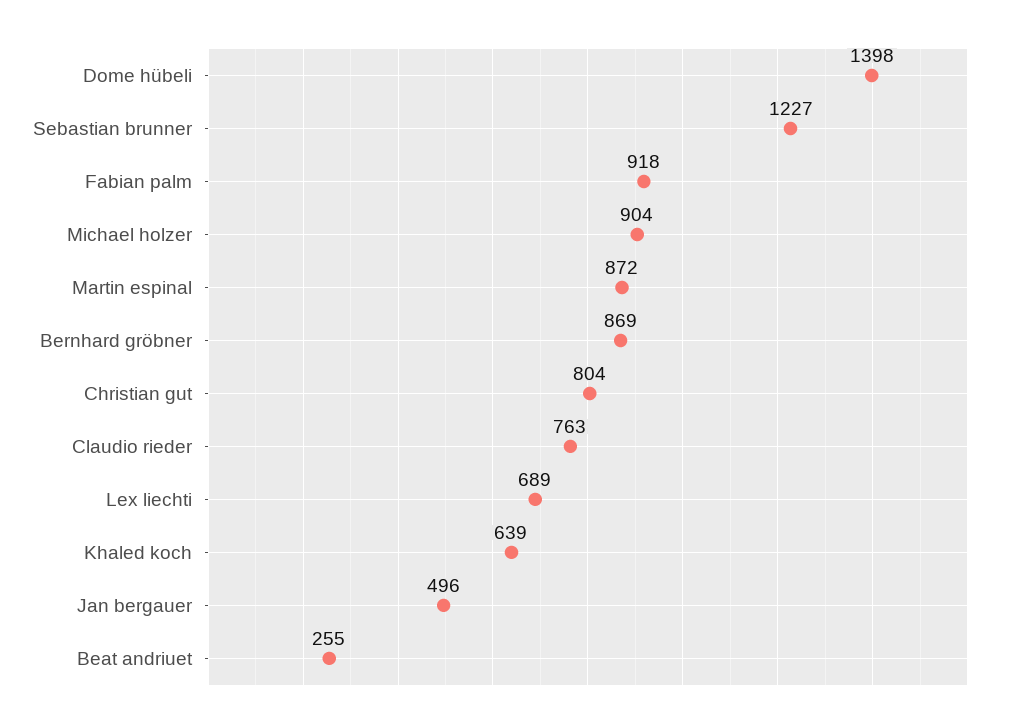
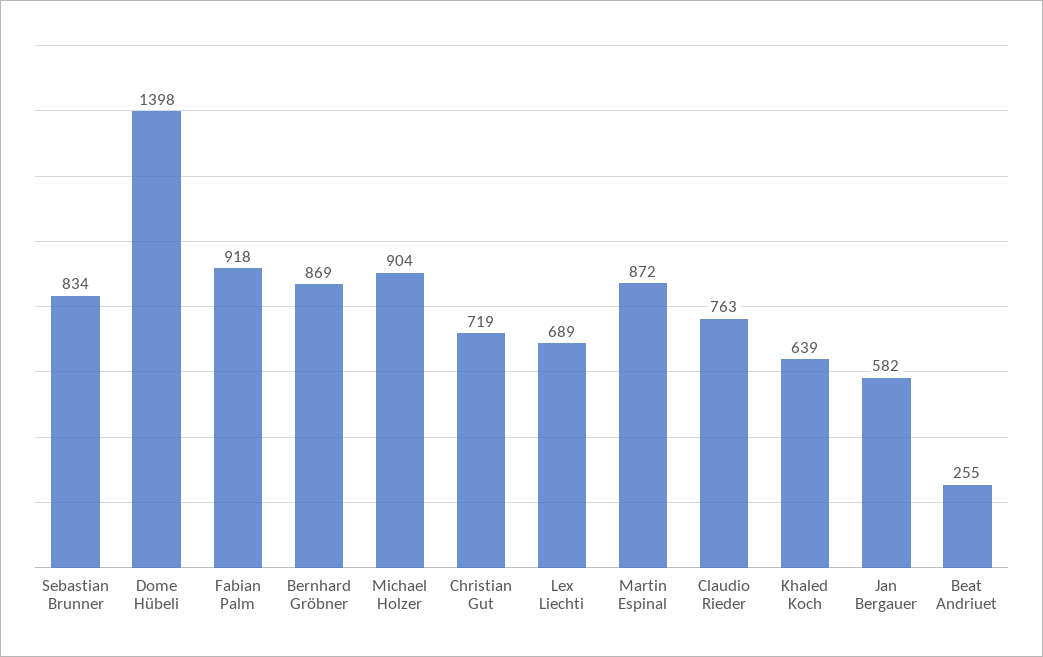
  {
    "Dome hübeli": 1398,
-   "Sebastian brunner": 1227,
+   "Sebastian brunner": 834,
    "Fabian palm": 918,
    "Michael holzer": 904,
    "Martin espinal": 872,
    "Bernhard gröbner": 869,
-   "Christian gut": 804,
+   "Christian gut": 719,
    "Claudio rieder": 763,
    "Lex liechti": 689,
    "Khaled koch": 639,
-   "Jan bergauer": 496,
+   "Jan bergauer": 582,
    "Beat andriuet": 255
  }

